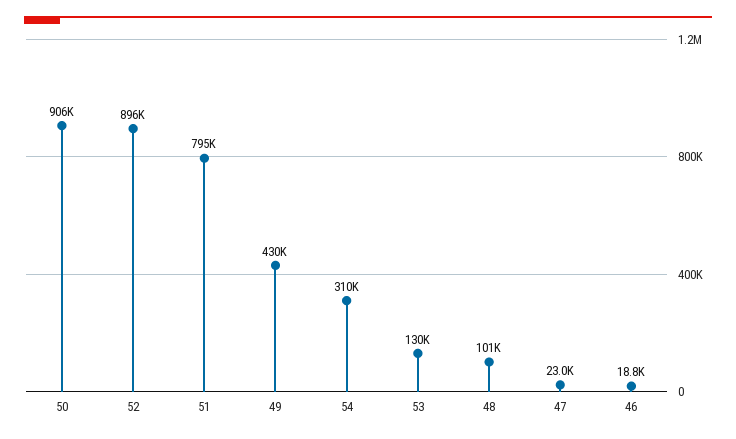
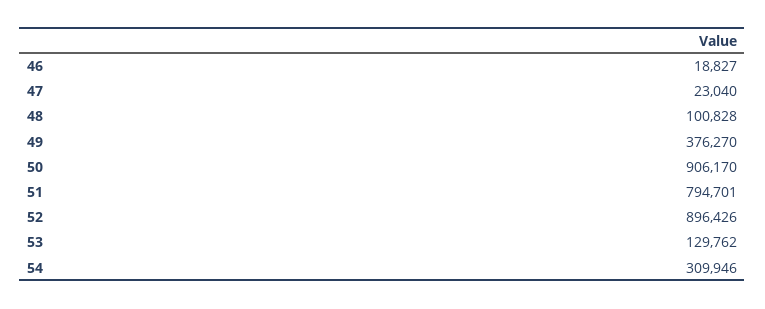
  {
    "50": 906170,
    "52": 896426,
    "51": 794701,
-   "49": 430000,
+   "49": 376270,
    "54": 309946,
    "53": 129762,
    "48": 100828,
    "47": 23040,
    "46": 18827
  }

